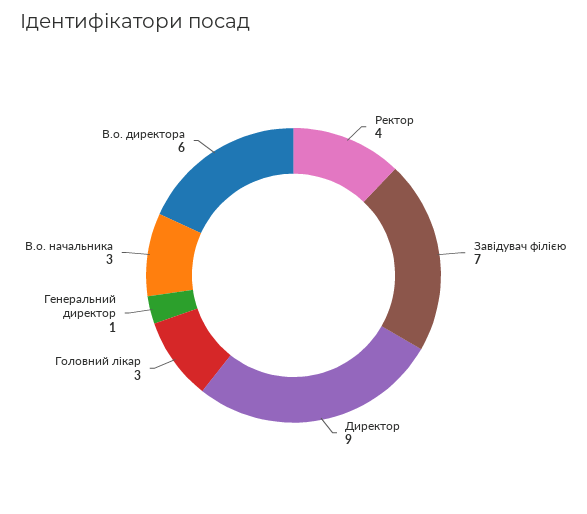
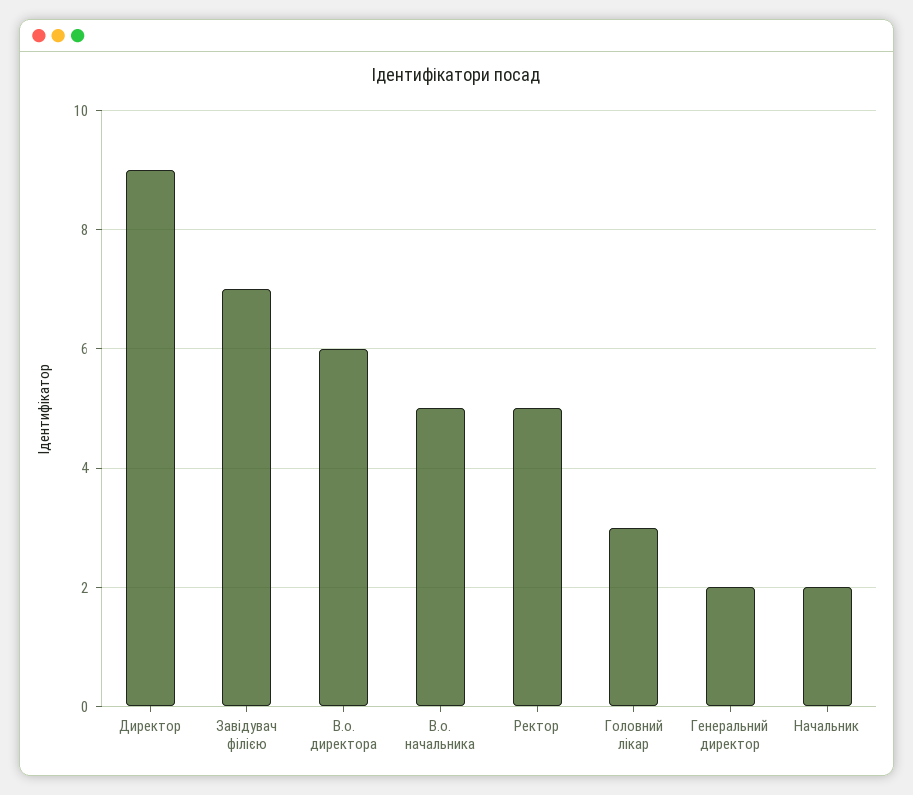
  {
-   "Ректор": 4,
+   "Ректор": 5,
    "Завідувач філією": 7,
    "Директор": 9,
    "Головний лікар": 3,
-   "Генеральний директор": 1,
+   "Генеральний директор": 2,
-   "В.о. начальника": 3,
+   "В.о. начальника": 5,
-   "В.о. директора": 6
+   "В.о. директора": 6,
+   "Начальник": 2
  }

